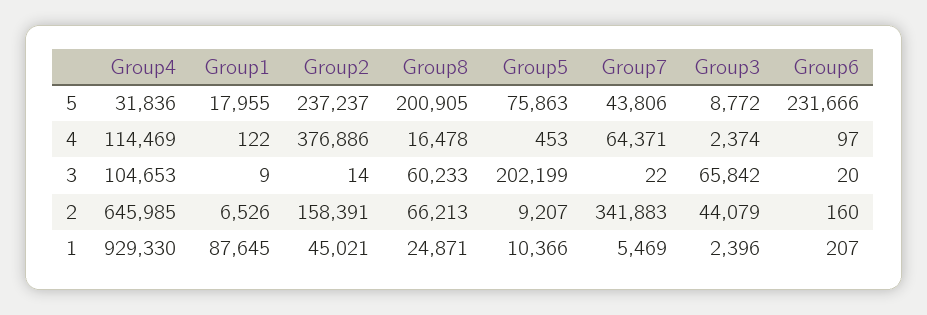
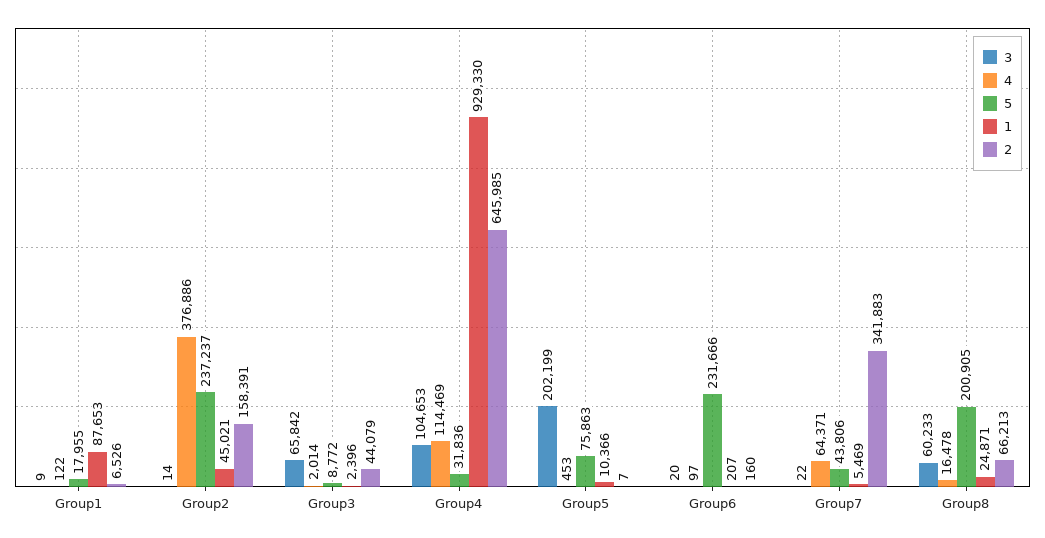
  {
    "5": {
      "Group4": 31836,
      "Group1": 17955,
      "Group2": 237237,
      "Group8": 200905,
      "Group5": 75863,
      "Group7": 43806,
      "Group3": 8772,
      "Group6": 231666
    },
    "4": {
      "Group4": 114469,
      "Group1": 122,
      "Group2": 376886,
      "Group8": 16478,
      "Group5": 453,
      "Group7": 64371,
-     "Group3": 2374,
+     "Group3": 2014,
      "Group6": 97
    },
    "3": {
      "Group4": 104653,
      "Group1": 9,
      "Group2": 14,
      "Group8": 60233,
      "Group5": 202199,
      "Group7": 22,
      "Group3": 65842,
      "Group6": 20
    },
    "2": {
      "Group4": 645985,
      "Group1": 6526,
      "Group2": 158391,
      "Group8": 66213,
-     "Group5": 9207,
+     "Group5": 7,
      "Group7": 341883,
      "Group3": 44079,
      "Group6": 160
    },
    "1": {
      "Group4": 929330,
-     "Group1": 87645,
+     "Group1": 87653,
      "Group2": 45021,
      "Group8": 24871,
      "Group5": 10366,
      "Group7": 5469,
      "Group3": 2396,
      "Group6": 207
    }
  }

